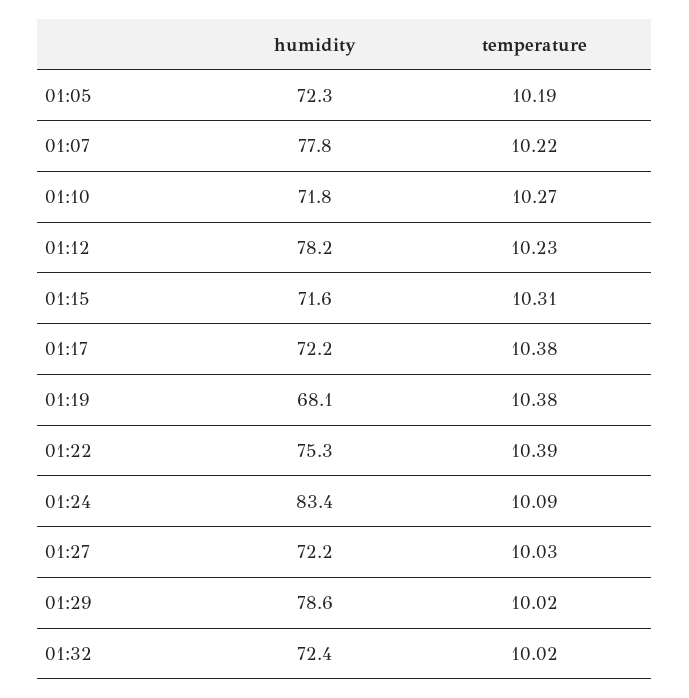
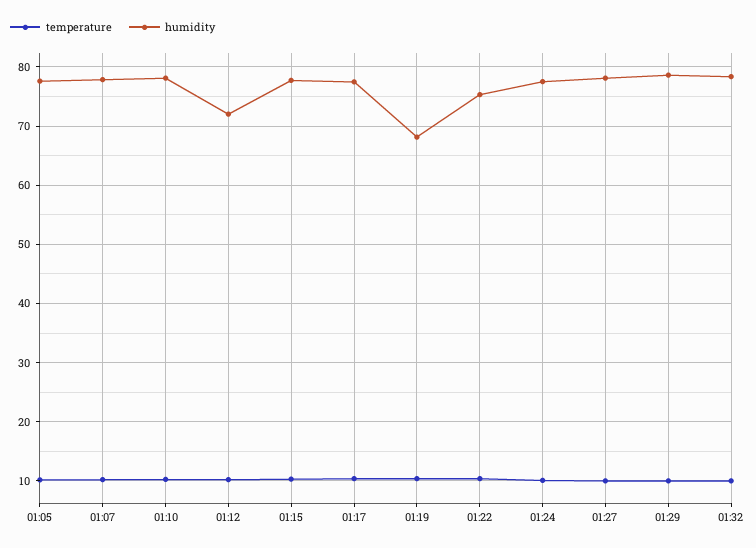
  {
    "humidity": {
-     "01:05": 72.3,
+     "01:05": 78,
      "01:07": 77.8,
-     "01:10": 71.8,
+     "01:10": 78,
-     "01:12": 78.2,
+     "01:12": 72,
-     "01:15": 71.6,
+     "01:15": 78,
-     "01:17": 72.2,
+     "01:17": 78,
      "01:19": 68.1,
      "01:22": 75.3,
-     "01:24": 83.4,
+     "01:24": 78,
-     "01:27": 72.2,
+     "01:27": 78,
      "01:29": 78.6,
-     "01:32": 72.4
+     "01:32": 78
    },
    "temperature": {
      "01:05": 10.19,
      "01:07": 10.22,
      "01:10": 10.27,
      "01:12": 10.23,
      "01:15": 10.31,
      "01:17": 10.38,
      "01:19": 10.38,
      "01:22": 10.39,
      "01:24": 10.09,
      "01:27": 10.03,
      "01:29": 10.02,
      "01:32": 10.02
    }
  }

